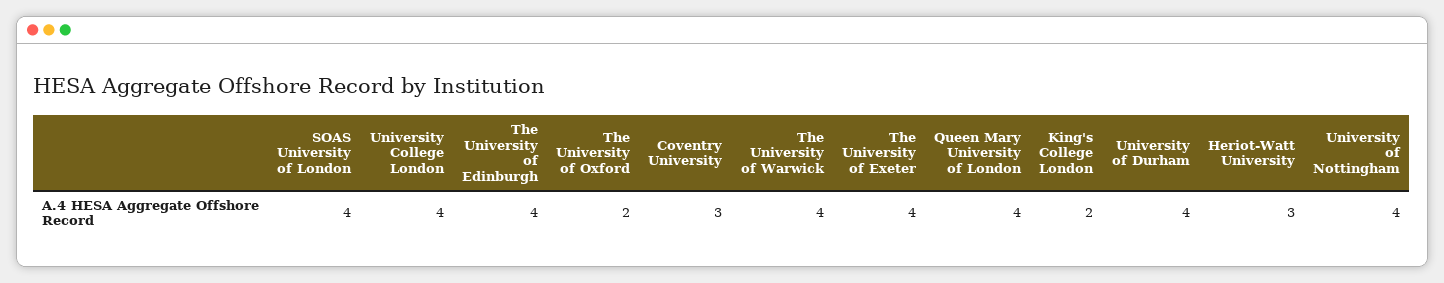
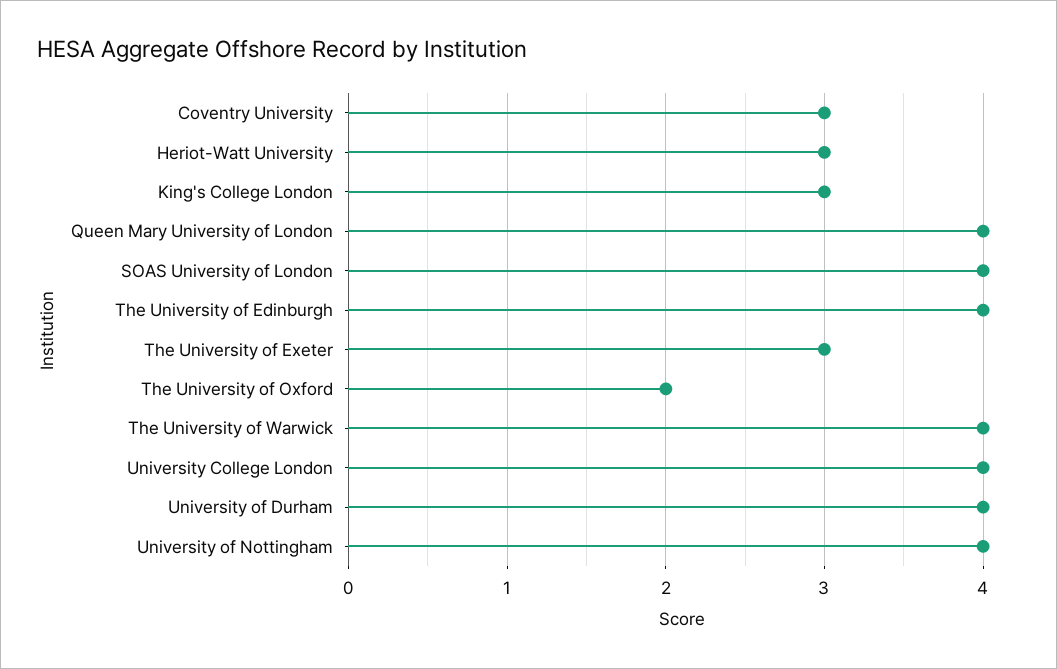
  {
    "SOAS University of London": 4,
    "University College London": 4,
    "The University of Edinburgh": 4,
    "The University of Oxford": 2,
    "Coventry University": 3,
    "The University of Warwick": 4,
-   "The University of Exeter": 4,
+   "The University of Exeter": 3,
    "Queen Mary University of London": 4,
-   "King's College London": 2,
+   "King's College London": 3,
    "University of Durham": 4,
    "Heriot-Watt University": 3,
    "University of Nottingham": 4
  }

